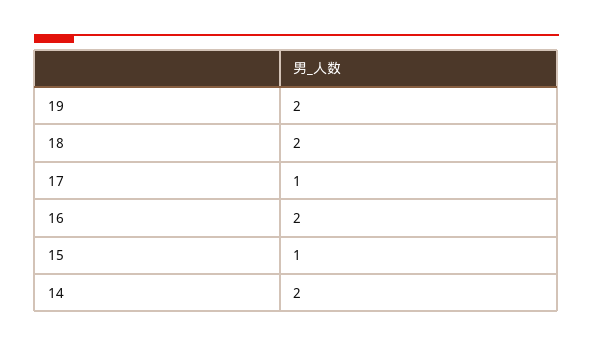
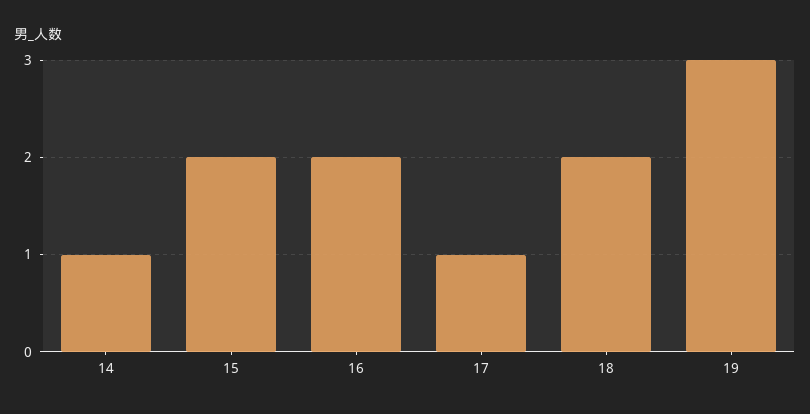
  {
-   "19": 2,
+   "19": 3,
    "18": 2,
    "17": 1,
    "16": 2,
-   "15": 1,
+   "15": 2,
-   "14": 2
+   "14": 1
  }

